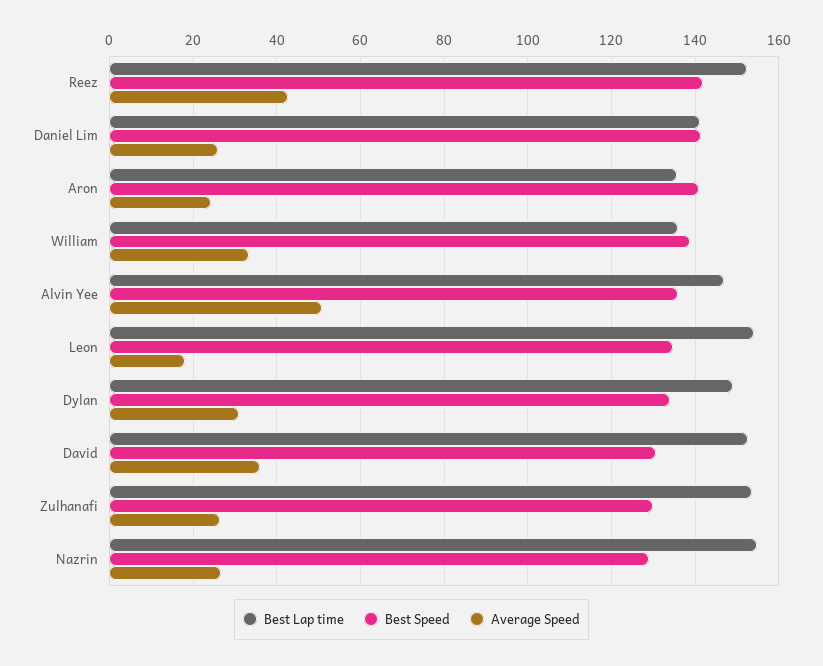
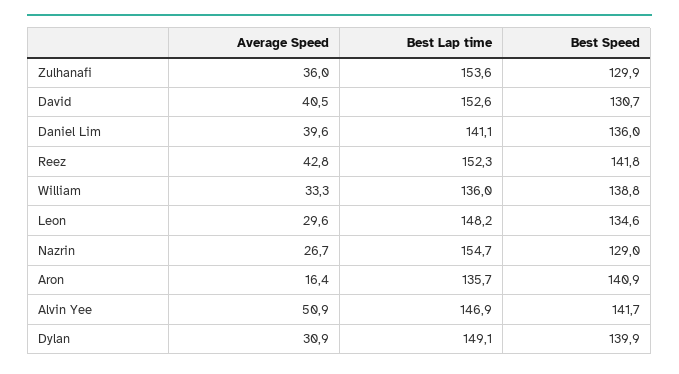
  {
    "Best Lap time": {
      "Reez": 152.3,
      "Daniel Lim": 141.1,
      "Aron": 135.7,
      "William": 136,
      "Alvin Yee": 146.9,
-     "Leon": 154,
+     "Leon": 148.2,
      "Dylan": 149.1,
      "David": 152.6,
      "Zulhanafi": 153.6,
      "Nazrin": 154.7
    },
    "Best Speed": {
      "Reez": 141.8,
-     "Daniel Lim": 142,
+     "Daniel Lim": 136,
      "Aron": 140.9,
      "William": 138.8,
-     "Alvin Yee": 136,
+     "Alvin Yee": 141.7,
      "Leon": 134.6,
-     "Dylan": 134,
+     "Dylan": 139.9,
      "David": 130.7,
      "Zulhanafi": 129.9,
      "Nazrin": 129
    },
    "Average Speed": {
      "Reez": 42.8,
-     "Daniel Lim": 26,
+     "Daniel Lim": 39.6,
-     "Aron": 24,
+     "Aron": 16.4,
      "William": 33.3,
      "Alvin Yee": 50.9,
-     "Leon": 18,
+     "Leon": 29.6,
      "Dylan": 30.9,
-     "David": 36,
+     "David": 40.5,
-     "Zulhanafi": 26,
+     "Zulhanafi": 36,
      "Nazrin": 26.7
    }
  }

